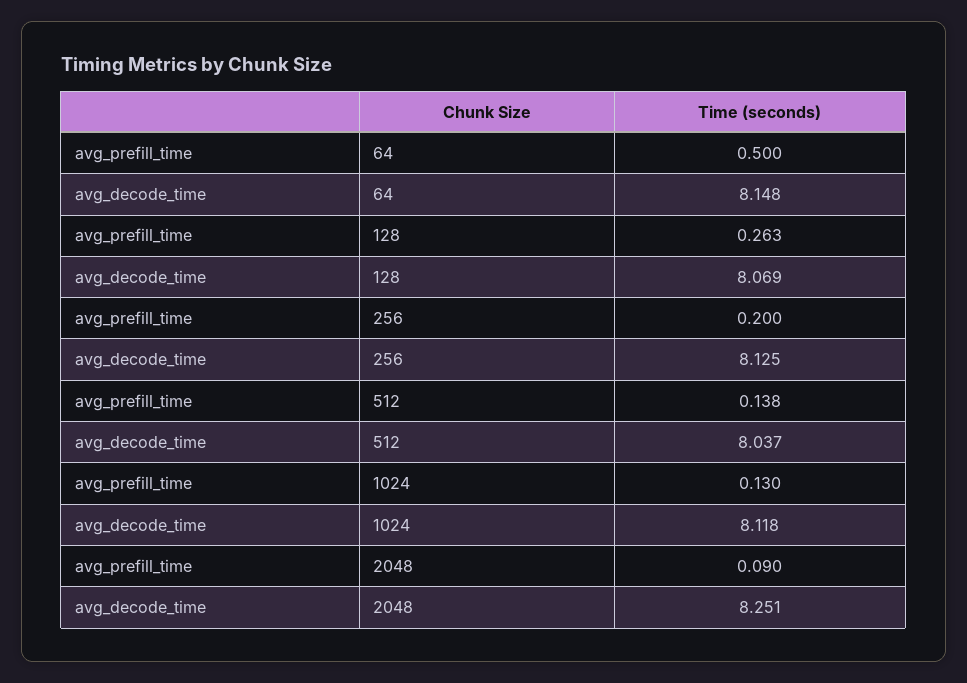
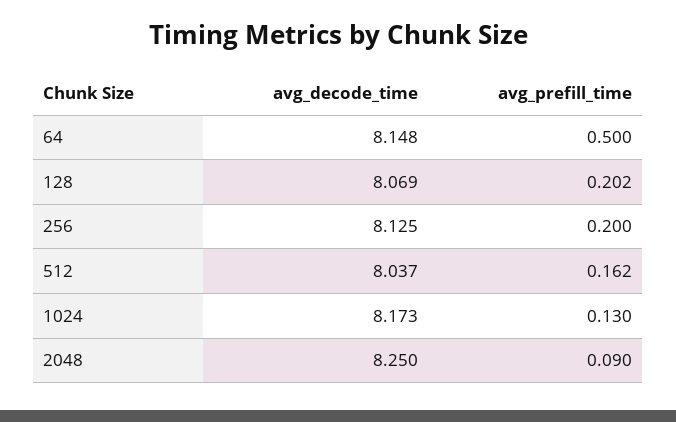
  {
    "avg_prefill_time": {
      "64": 0.5,
-     "128": 0.263,
+     "128": 0.202,
      "256": 0.2,
-     "512": 0.138,
+     "512": 0.162,
      "1024": 0.13,
      "2048": 0.09
    },
    "avg_decode_time": {
      "64": 8.148,
      "128": 8.069,
      "256": 8.125,
      "512": 8.037,
-     "1024": 8.118,
+     "1024": 8.173,
-     "2048": 8.251
+     "2048": 8.25
    }
  }

